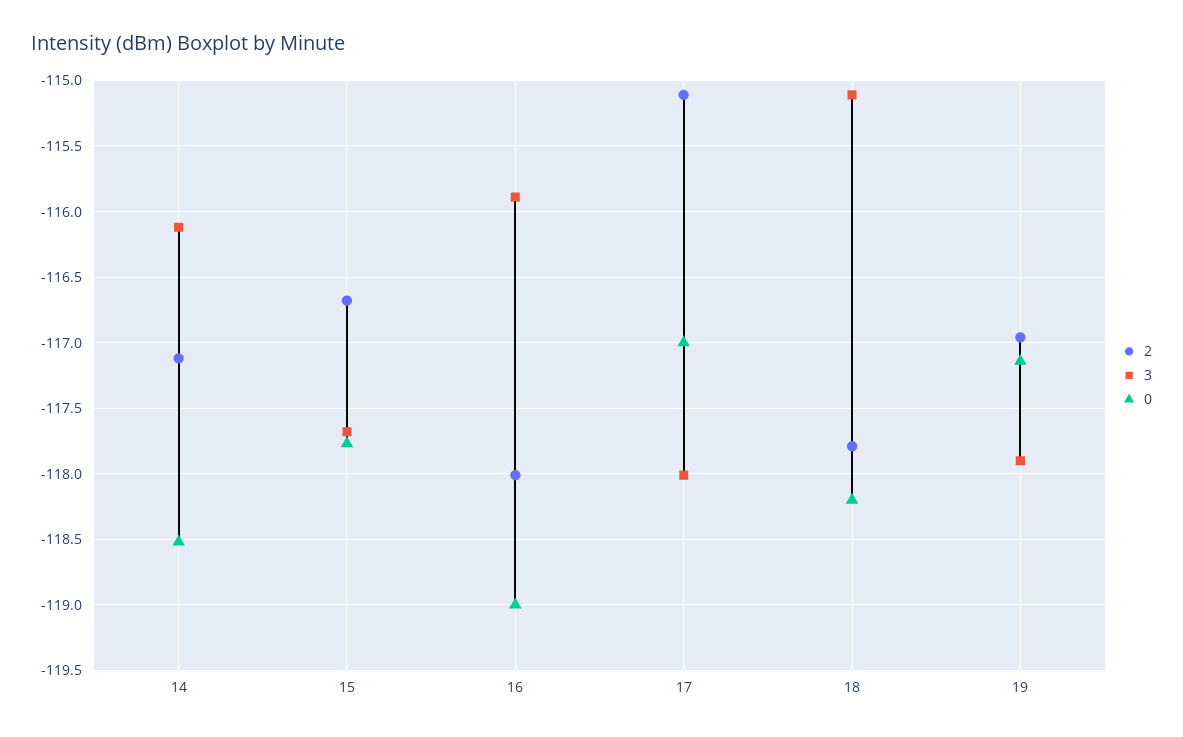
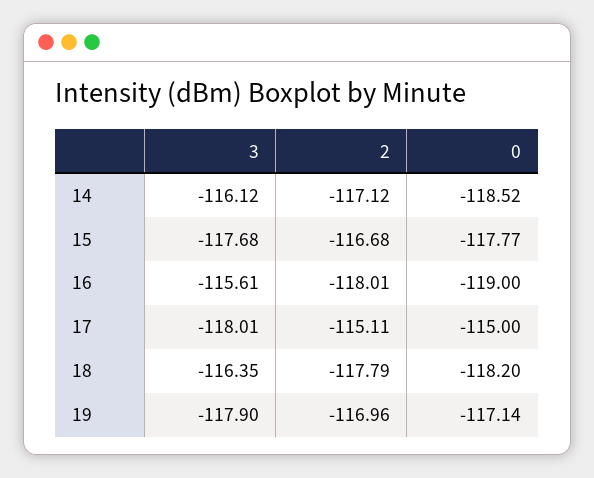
  {
    "2": {
      "14": -117.12,
      "15": -116.68,
      "16": -118.01,
      "17": -115.11,
      "18": -117.79,
      "19": -116.96
    },
    "3": {
      "14": -116.12,
      "15": -117.68,
-     "16": -115.9,
+     "16": -115.61,
      "17": -118.01,
-     "18": -115.1,
+     "18": -116.35,
      "19": -117.9
    },
    "0": {
      "14": -118.52,
      "15": -117.77,
      "16": -119,
-     "17": -117,
+     "17": -115,
      "18": -118.2,
      "19": -117.14
    }
  }

